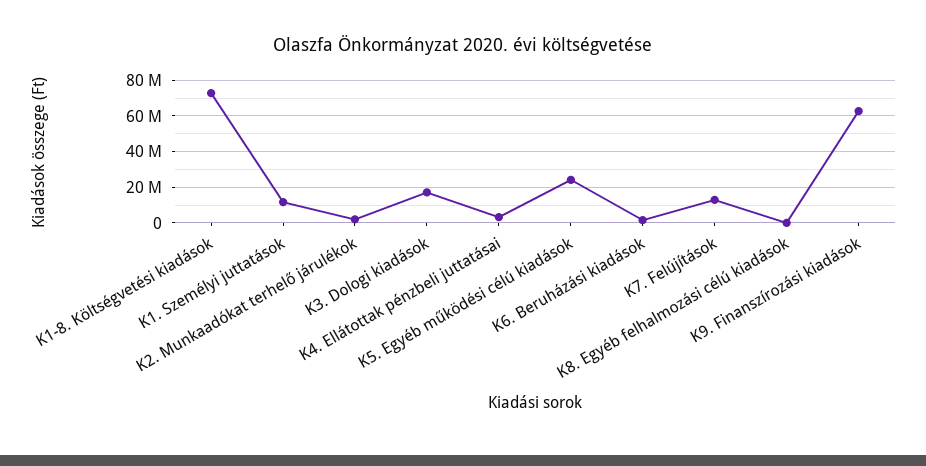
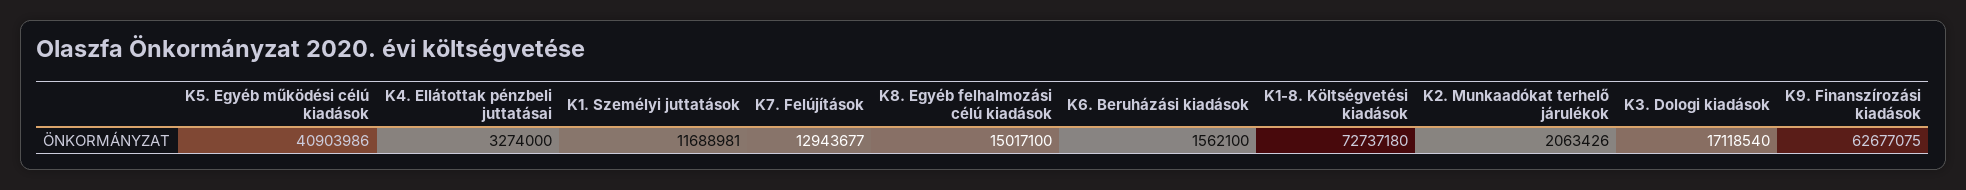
  {
    "K1-8. Költségvetési kiadások": 72737180,
    "K1. Személyi juttatások": 11688981,
    "K2. Munkaadókat terhelő járulékok": 2063426,
    "K3. Dologi kiadások": 17118540,
    "K4. Ellátottak pénzbeli juttatásai": 3274000,
-   "K5. Egyéb működési célú kiadások": 25000000,
+   "K5. Egyéb működési célú kiadások": 40903986,
    "K6. Beruházási kiadások": 1562100,
    "K7. Felújítások": 12943677,
-   "K8. Egyéb felhalmozási célú kiadások": 0,
+   "K8. Egyéb felhalmozási célú kiadások": 15017100,
    "K9. Finanszírozási kiadások": 62677075
  }

